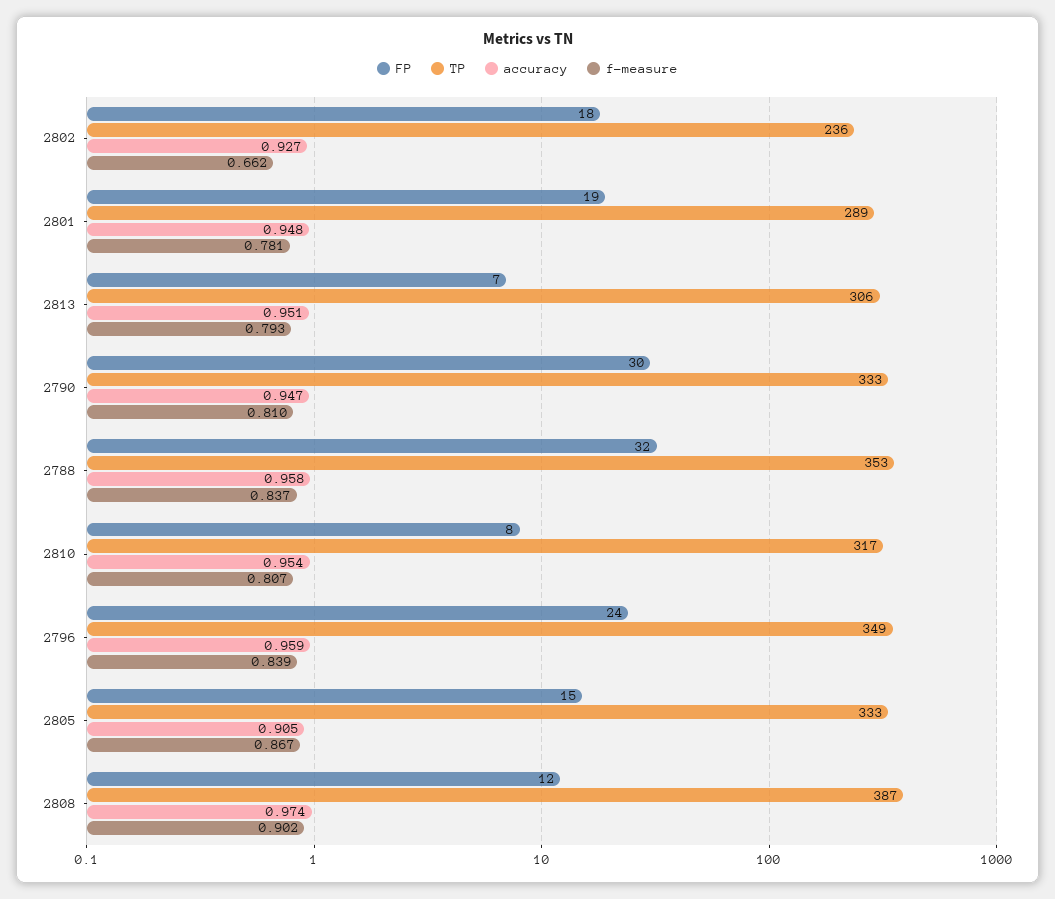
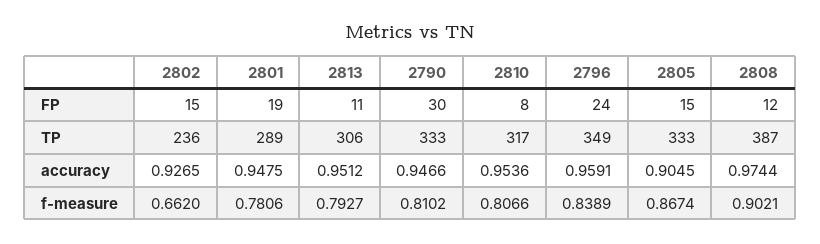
  {
    "FP": {
-     "2802": 18,
+     "2802": 15,
      "2801": 19,
-     "2813": 7,
+     "2813": 11,
      "2790": 30,
-     "2788": 32,
      "2810": 8,
      "2796": 24,
      "2805": 15,
      "2808": 12
    },
    "TP": {
      "2802": 236,
      "2801": 289,
      "2813": 306,
      "2790": 333,
-     "2788": 353,
      "2810": 317,
      "2796": 349,
      "2805": 333,
      "2808": 387
    },
    "accuracy": {
      "2802": 0.9265,
      "2801": 0.9475,
      "2813": 0.9512,
      "2790": 0.9466,
-     "2788": 0.958,
      "2810": 0.9536,
      "2796": 0.9591,
      "2805": 0.9045,
      "2808": 0.9744
    },
    "f-measure": {
      "2802": 0.662,
      "2801": 0.7806,
      "2813": 0.7927,
      "2790": 0.8102,
-     "2788": 0.837,
      "2810": 0.8066,
      "2796": 0.8389,
      "2805": 0.8674,
      "2808": 0.9021
    }
  }

